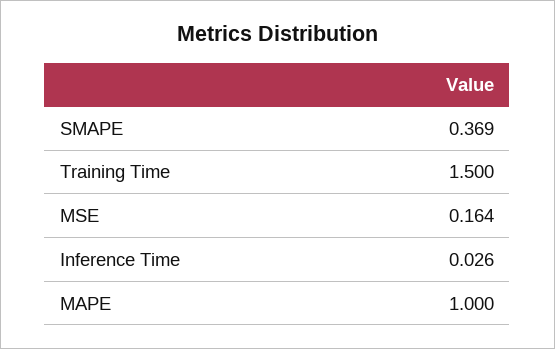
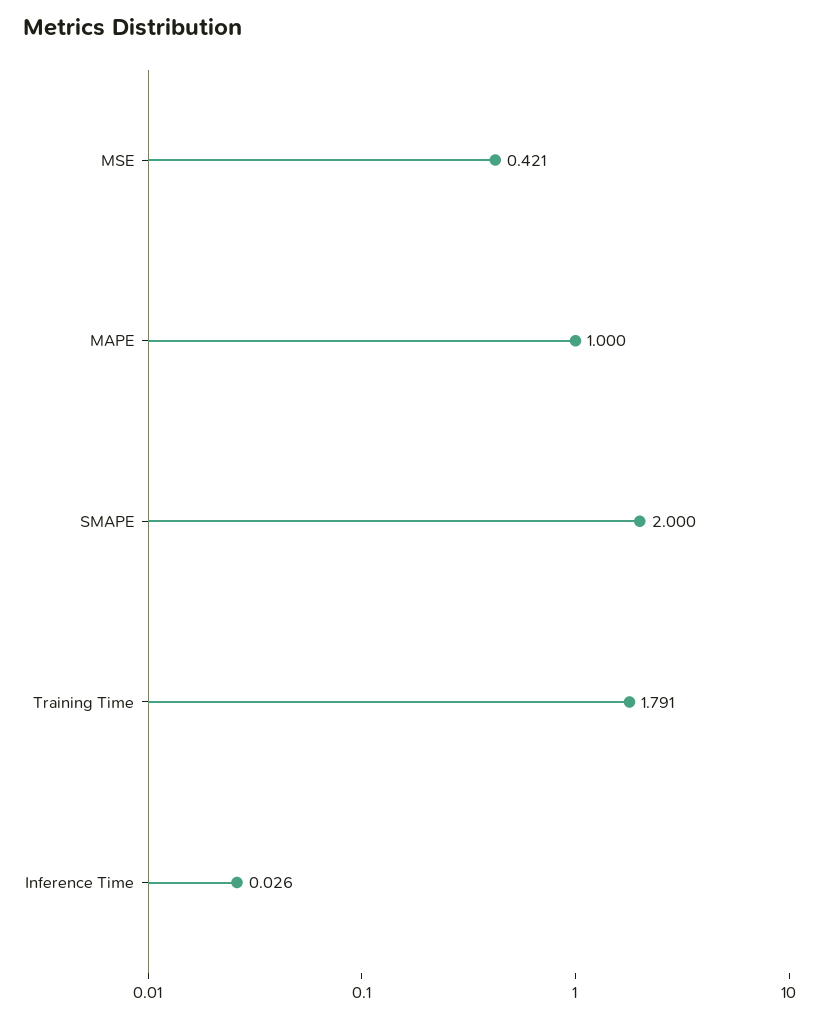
  {
-   "SMAPE": 0.369,
+   "SMAPE": 2,
-   "Training Time": 1.5,
+   "Training Time": 1.791,
-   "MSE": 0.164,
+   "MSE": 0.421,
    "Inference Time": 0.026,
    "MAPE": 1
  }

